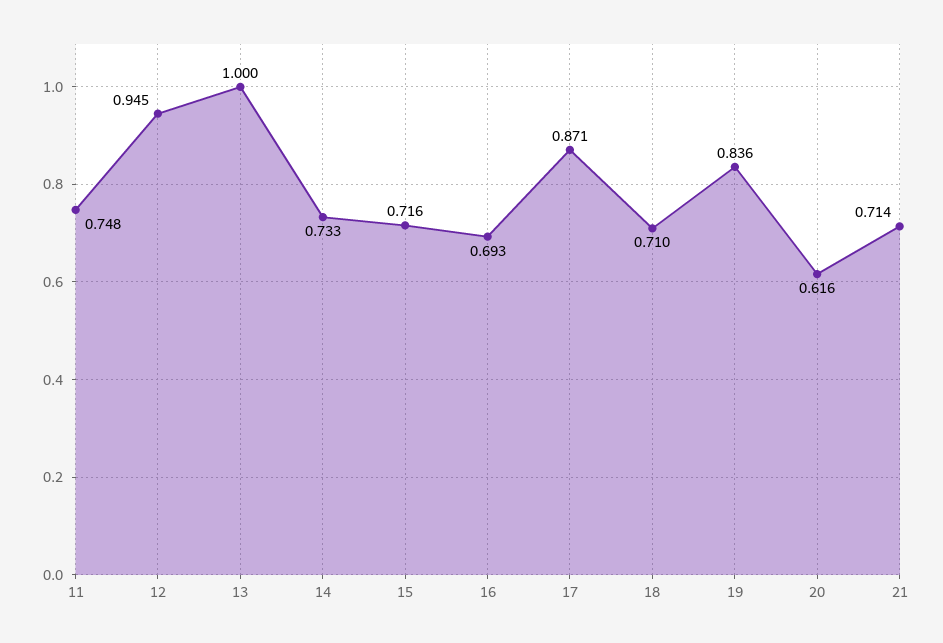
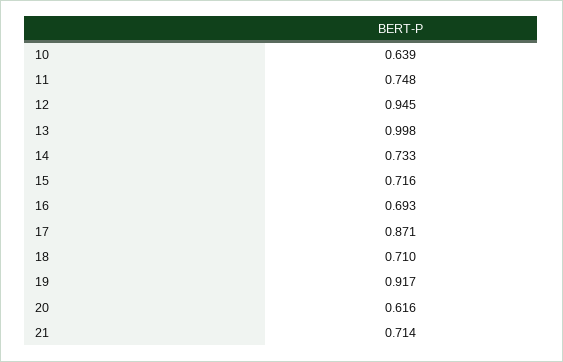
  {
    "11": 0.748,
    "12": 0.945,
-   "13": 1,
+   "13": 0.998,
    "14": 0.733,
    "15": 0.716,
    "16": 0.693,
    "17": 0.871,
    "18": 0.71,
-   "19": 0.836,
+   "19": 0.917,
    "20": 0.616,
-   "21": 0.714
+   "21": 0.714,
+   "10": 0.639
  }

